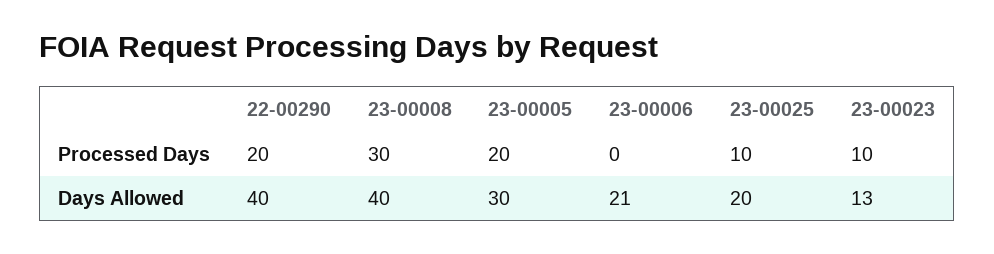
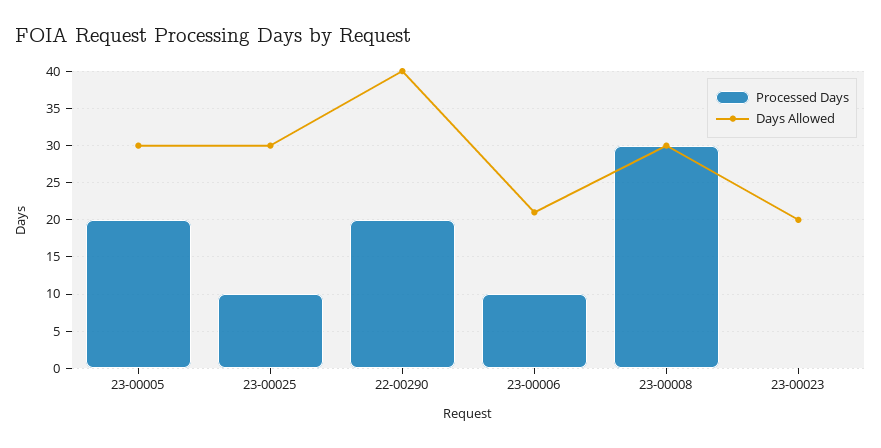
  {
    "Processed Days": {
      "22-00290": 20,
      "23-00008": 30,
      "23-00005": 20,
-     "23-00006": 0,
+     "23-00006": 10,
      "23-00025": 10,
-     "23-00023": 10
+     "23-00023": 0
    },
    "Days Allowed": {
      "22-00290": 40,
-     "23-00008": 40,
+     "23-00008": 30,
      "23-00005": 30,
      "23-00006": 21,
-     "23-00025": 20,
+     "23-00025": 30,
-     "23-00023": 13
+     "23-00023": 20
    }
  }

